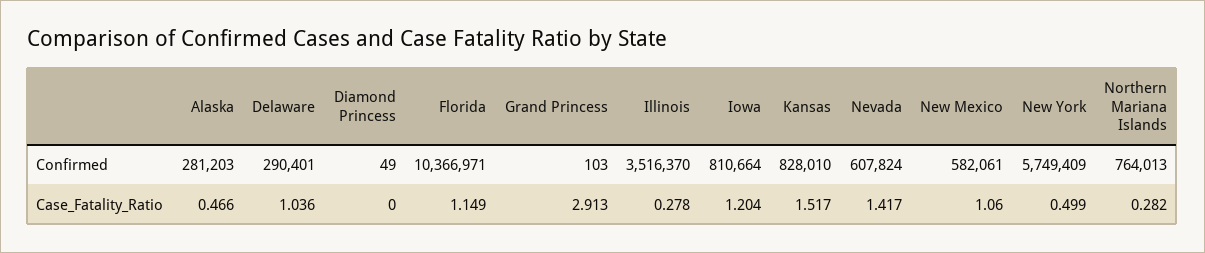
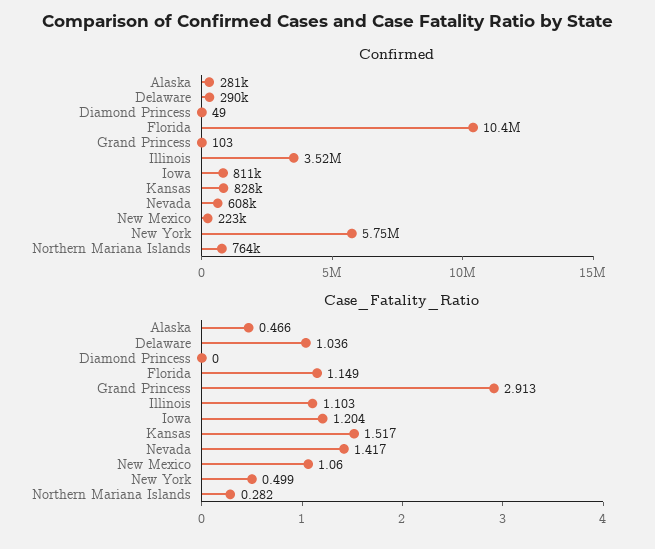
  {
    "Confirmed": {
      "Alaska": 281203,
      "Delaware": 290401,
      "Diamond Princess": 49,
      "Florida": 10366971,
      "Grand Princess": 103,
      "Illinois": 3516370,
      "Iowa": 810664,
      "Kansas": 828010,
      "Nevada": 607824,
-     "New Mexico": 582061,
+     "New Mexico": 223000,
      "New York": 5749409,
      "Northern Mariana Islands": 764013
    },
    "Case_Fatality_Ratio": {
      "Alaska": 0.466,
      "Delaware": 1.036,
      "Diamond Princess": 0,
      "Florida": 1.149,
      "Grand Princess": 2.913,
-     "Illinois": 0.278,
+     "Illinois": 1.103,
      "Iowa": 1.204,
      "Kansas": 1.517,
      "Nevada": 1.417,
      "New Mexico": 1.06,
      "New York": 0.499,
      "Northern Mariana Islands": 0.282
    }
  }

